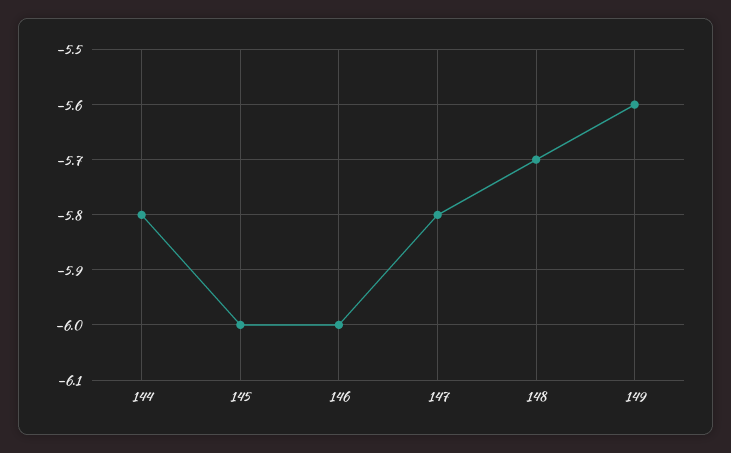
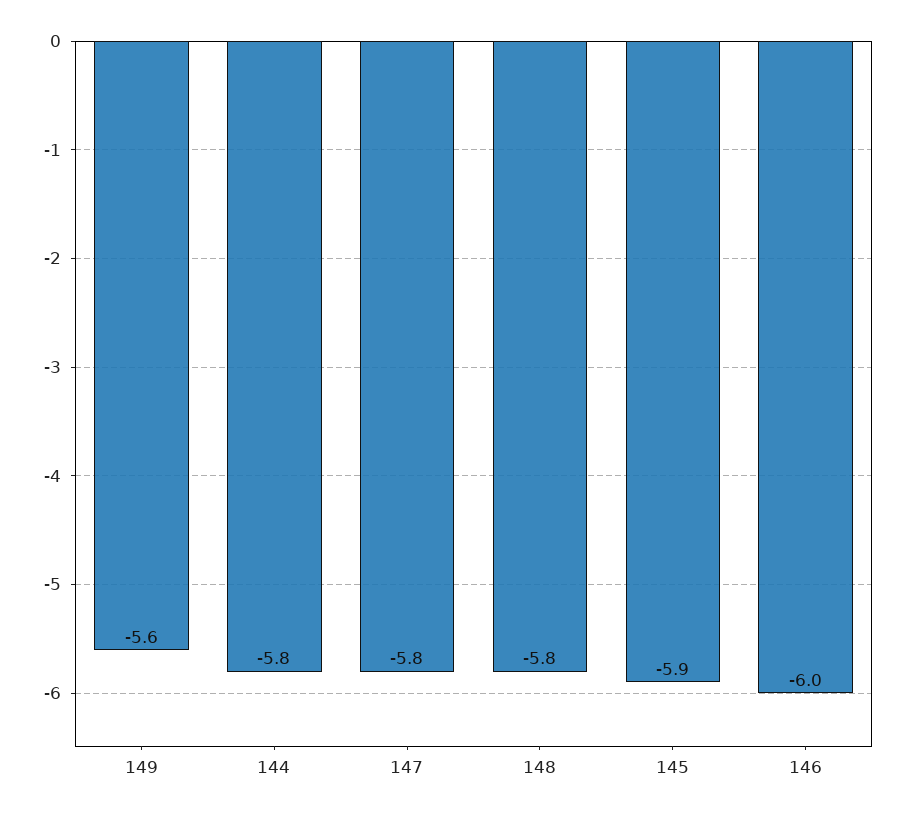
  {
    "144": -5.8,
-   "145": -6,
+   "145": -5.9,
    "146": -6,
    "147": -5.8,
-   "148": -5.7,
+   "148": -5.8,
    "149": -5.6
  }

